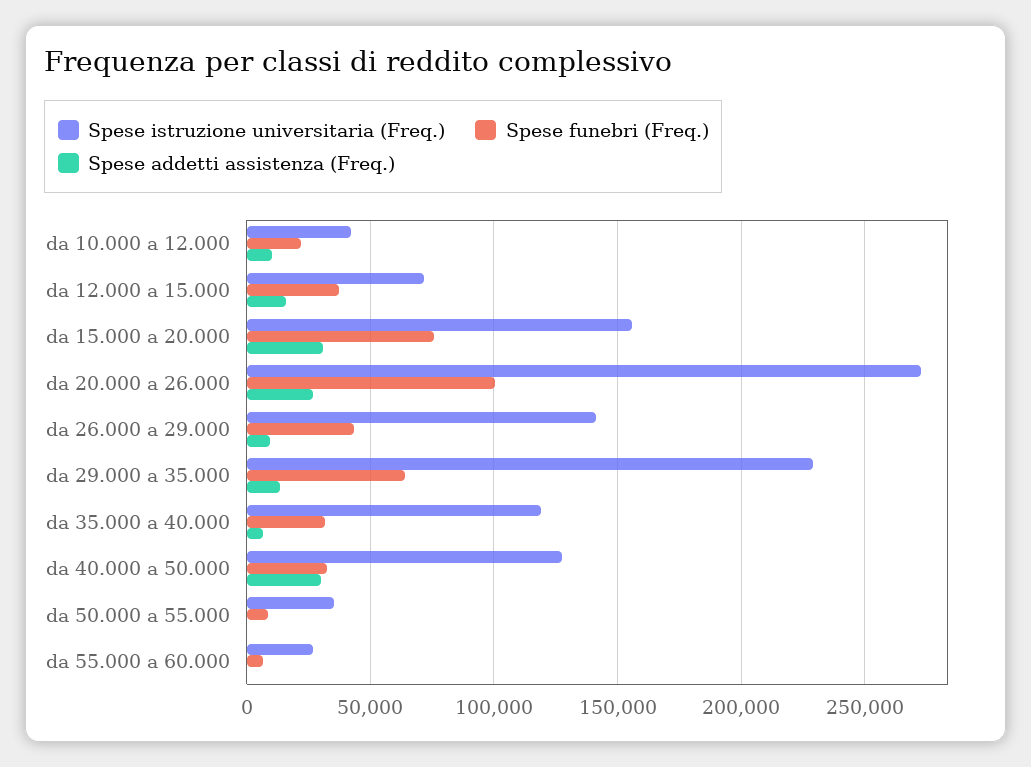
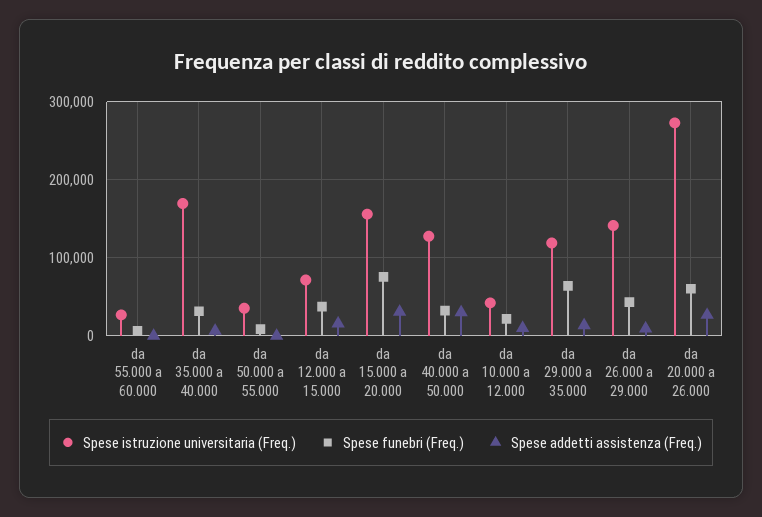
  {
    "Spese istruzione universitaria (Freq.)": {
      "da 10.000 a 12.000": 40000,
      "da 12.000 a 15.000": 70000,
      "da 15.000 a 20.000": 155000,
      "da 20.000 a 26.000": 275000,
      "da 26.000 a 29.000": 140000,
-     "da 29.000 a 35.000": 230000,
+     "da 29.000 a 35.000": 120000,
-     "da 35.000 a 40.000": 120000,
+     "da 35.000 a 40.000": 170000,
      "da 40.000 a 50.000": 125000,
      "da 50.000 a 55.000": 35000,
      "da 55.000 a 60.000": 25000
    },
    "Spese funebri (Freq.)": {
      "da 10.000 a 12.000": 20000,
      "da 12.000 a 15.000": 35000,
      "da 15.000 a 20.000": 75000,
-     "da 20.000 a 26.000": 100000,
+     "da 20.000 a 26.000": 60000,
      "da 26.000 a 29.000": 45000,
      "da 29.000 a 35.000": 65000,
      "da 35.000 a 40.000": 30000,
      "da 40.000 a 50.000": 30000,
      "da 50.000 a 55.000": 10000,
      "da 55.000 a 60.000": 5000
    },
    "Spese addetti assistenza (Freq.)": {
      "da 10.000 a 12.000": 10000,
      "da 12.000 a 15.000": 15000,
      "da 15.000 a 20.000": 30000,
      "da 20.000 a 26.000": 25000,
      "da 26.000 a 29.000": 10000,
      "da 29.000 a 35.000": 15000,
      "da 35.000 a 40.000": 5000,
      "da 40.000 a 50.000": 30000,
      "da 50.000 a 55.000": 0,
      "da 55.000 a 60.000": 0
    }
  }

